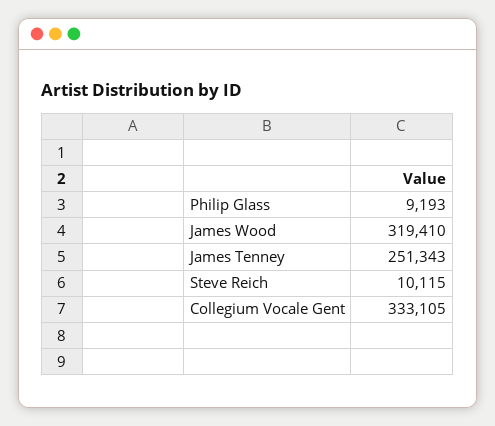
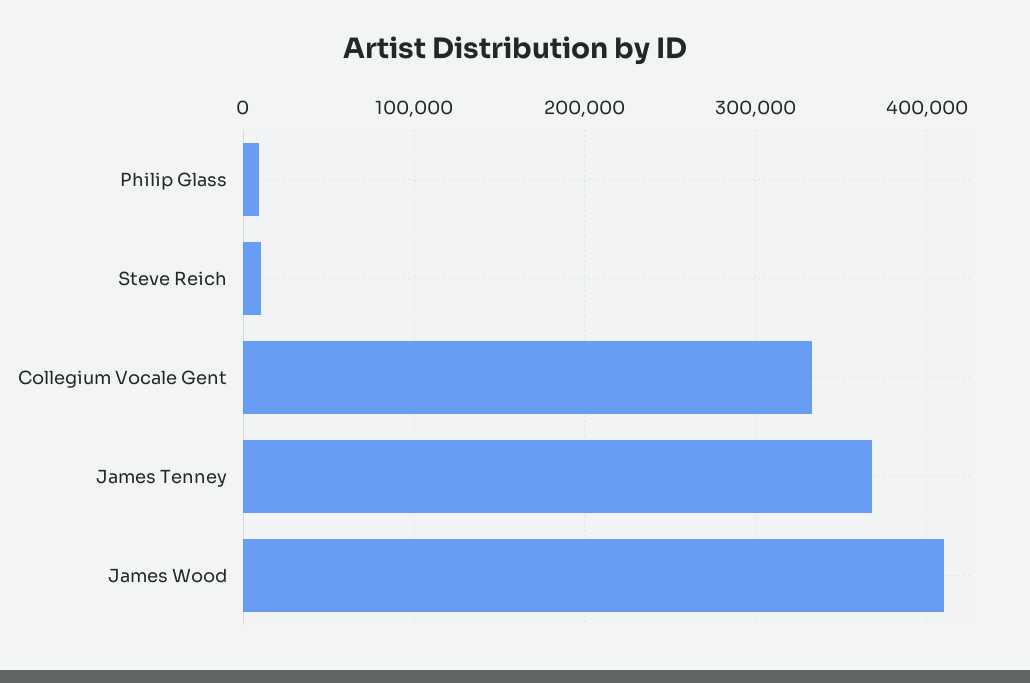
  {
    "Philip Glass": 9193,
-   "James Wood": 319410,
+   "James Wood": 410000,
-   "James Tenney": 251343,
+   "James Tenney": 370000,
    "Steve Reich": 10115,
    "Collegium Vocale Gent": 333105
  }

